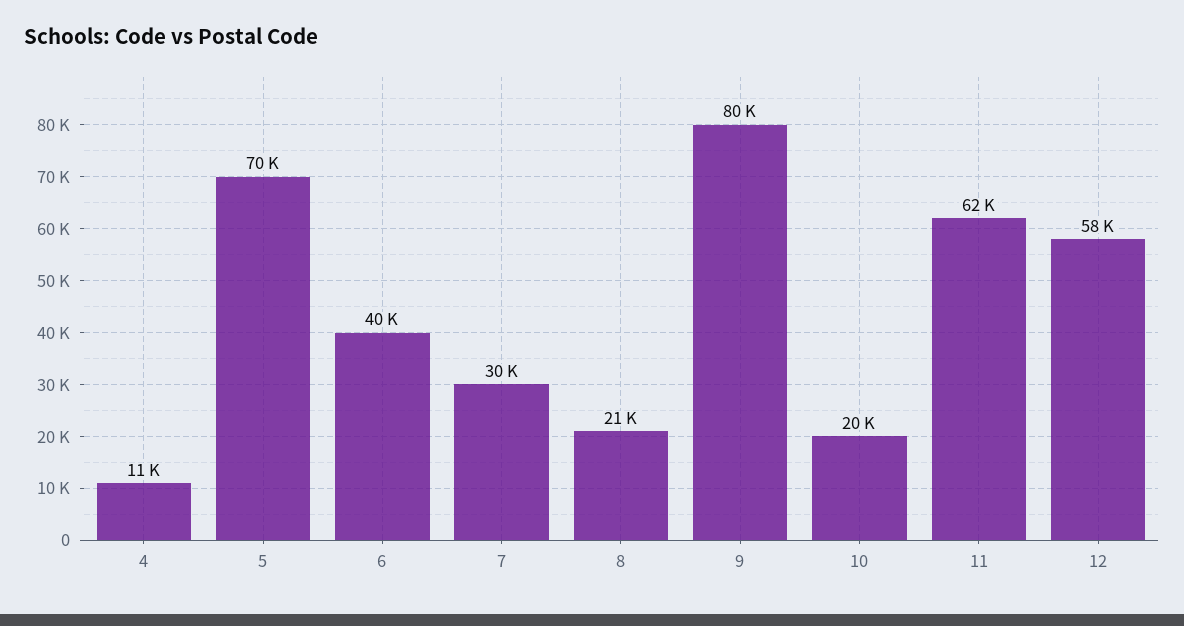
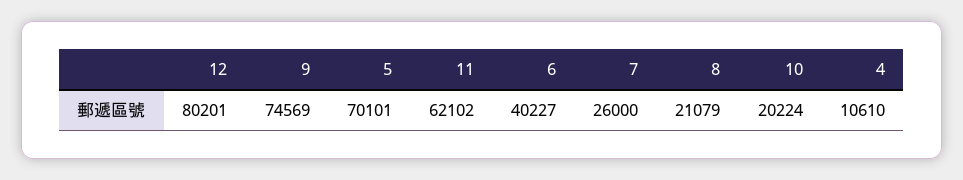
  {
    "4": 10610,
    "5": 70101,
    "6": 40227,
-   "7": 30000,
+   "7": 26000,
    "8": 21079,
-   "9": 80000,
+   "9": 74569,
    "10": 20224,
    "11": 62102,
-   "12": 58000
+   "12": 80201
  }

